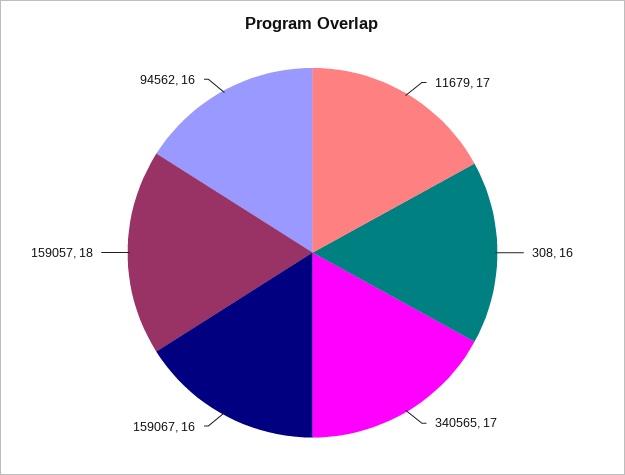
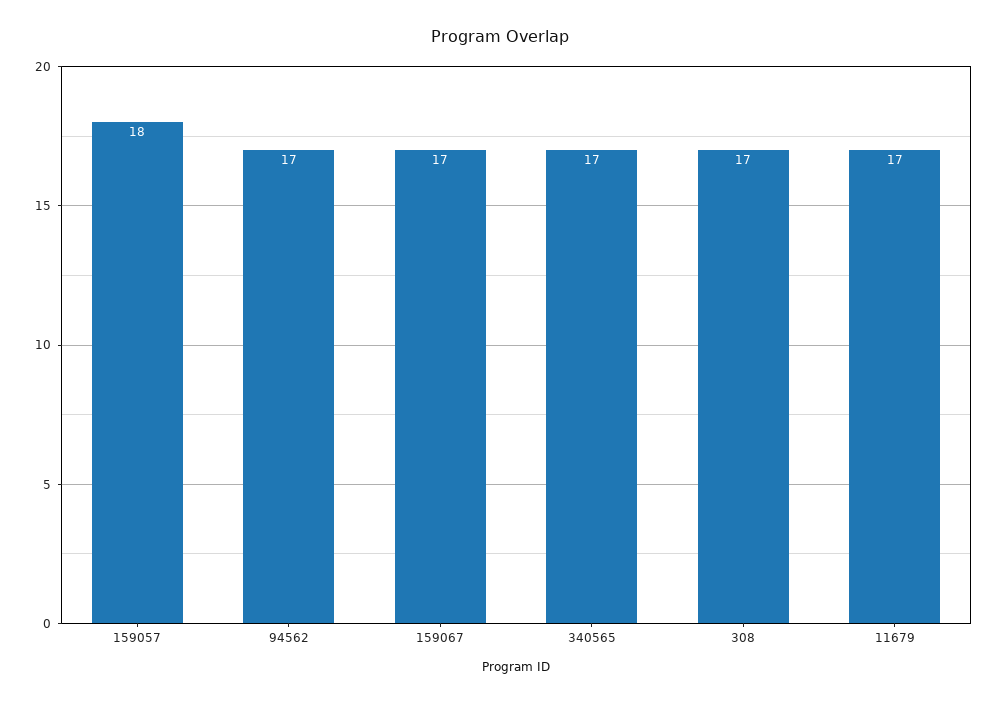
  {
    "11679": 17,
-   "308": 16,
+   "308": 17,
    "340565": 17,
-   "159067": 16,
+   "159067": 17,
    "159057": 18,
-   "94562": 16
+   "94562": 17
  }

